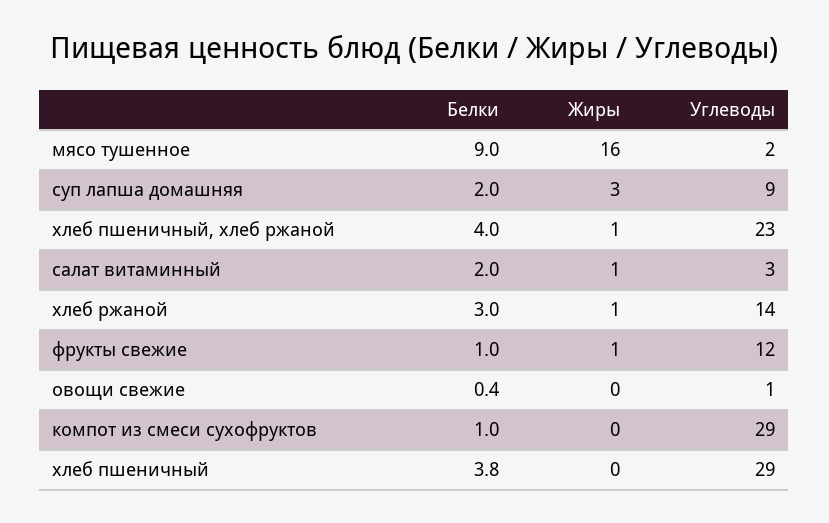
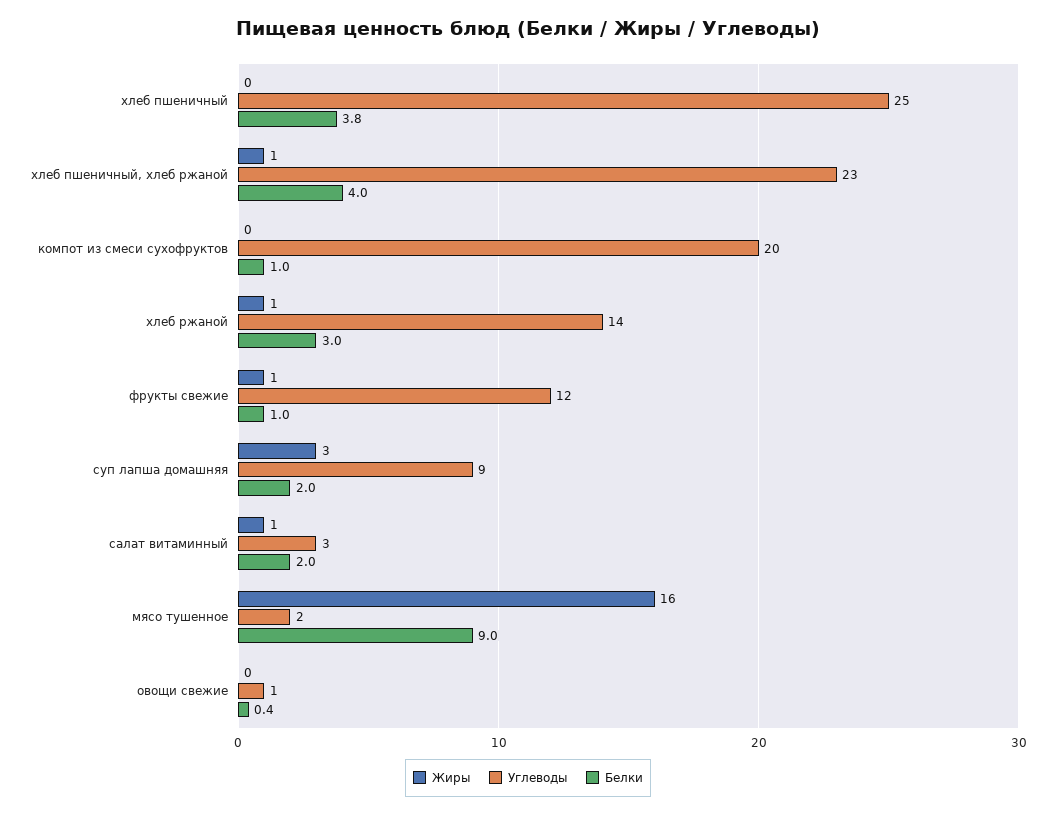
  {
    "Белки": {
      "мясо тушенное": 9,
      "суп лапша домашняя": 2,
      "хлеб пшеничный, хлеб ржаной": 4,
      "салат витаминный": 2,
      "хлеб ржаной": 3,
      "фрукты свежие": 1,
      "овощи свежие": 0.4,
      "компот из смеси сухофруктов": 1,
      "хлеб пшеничный": 3.8
    },
    "Жиры": {
      "мясо тушенное": 16,
      "суп лапша домашняя": 3,
      "хлеб пшеничный, хлеб ржаной": 1,
      "салат витаминный": 1,
      "хлеб ржаной": 1,
      "фрукты свежие": 1,
      "овощи свежие": 0,
      "компот из смеси сухофруктов": 0,
      "хлеб пшеничный": 0
    },
    "Углеводы": {
      "мясо тушенное": 2,
      "суп лапша домашняя": 9,
      "хлеб пшеничный, хлеб ржаной": 23,
      "салат витаминный": 3,
      "хлеб ржаной": 14,
      "фрукты свежие": 12,
      "овощи свежие": 1,
-     "компот из смеси сухофруктов": 29,
+     "компот из смеси сухофруктов": 20,
-     "хлеб пшеничный": 29
+     "хлеб пшеничный": 25
    }
  }

